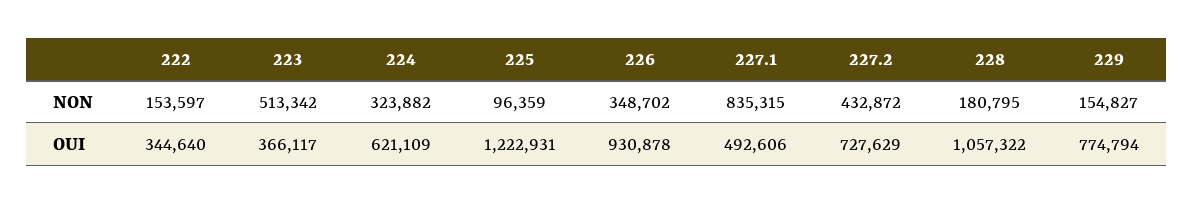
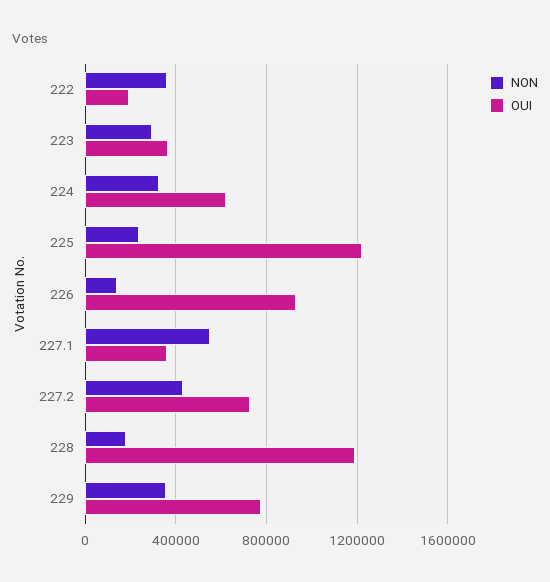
  {
    "NON": {
-     "222": 153597,
+     "222": 350000,
-     "223": 513342,
+     "223": 300000,
      "224": 323882,
-     "225": 96359,
+     "225": 250000,
-     "226": 348702,
+     "226": 150000,
-     "227.1": 835315,
+     "227.1": 550000,
      "227.2": 432872,
      "228": 180795,
-     "229": 154827
+     "229": 350000
    },
    "OUI": {
-     "222": 344640,
+     "222": 200000,
      "223": 366117,
      "224": 621109,
      "225": 1222931,
      "226": 930878,
-     "227.1": 492606,
+     "227.1": 350000,
      "227.2": 727629,
-     "228": 1057322,
+     "228": 1200000,
      "229": 774794
    }
  }

